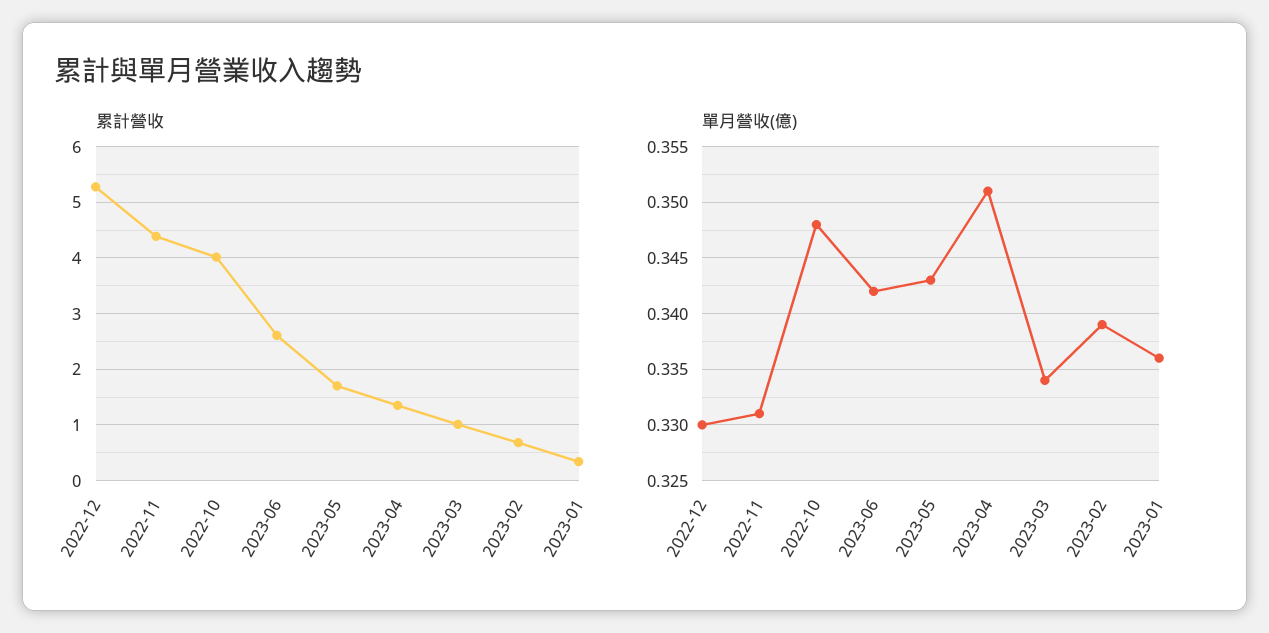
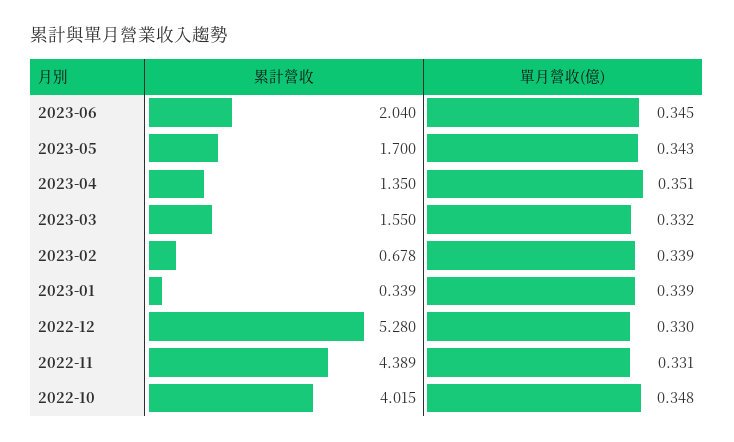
  {
    "累計營收": {
      "2022-12": 5.28,
      "2022-11": 4.389,
      "2022-10": 4.015,
-     "2023-06": 2.6,
+     "2023-06": 2.04,
      "2023-05": 1.7,
      "2023-04": 1.35,
-     "2023-03": 1,
+     "2023-03": 1.55,
      "2023-02": 0.678,
      "2023-01": 0.339
    },
    "單月營收(億)": {
      "2022-12": 0.33,
      "2022-11": 0.331,
      "2022-10": 0.348,
-     "2023-06": 0.342,
+     "2023-06": 0.345,
      "2023-05": 0.343,
      "2023-04": 0.351,
-     "2023-03": 0.334,
+     "2023-03": 0.332,
      "2023-02": 0.339,
-     "2023-01": 0.336
+     "2023-01": 0.339
    }
  }

